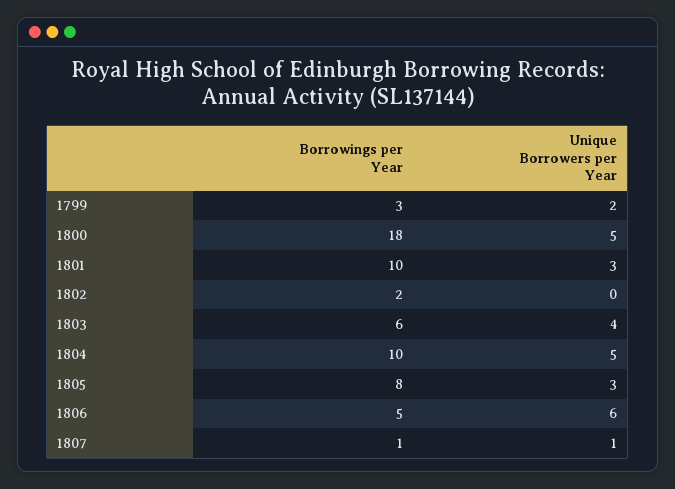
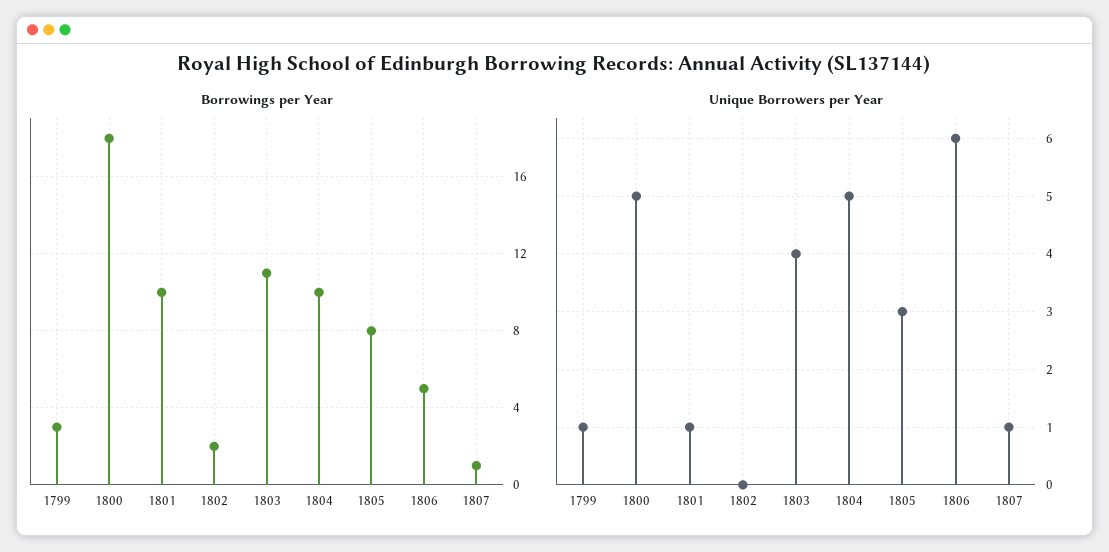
  {
    "Borrowings per Year": {
      "1799": 3,
      "1800": 18,
      "1801": 10,
      "1802": 2,
-     "1803": 6,
+     "1803": 11,
      "1804": 10,
      "1805": 8,
      "1806": 5,
      "1807": 1
    },
    "Unique Borrowers per Year": {
-     "1799": 2,
+     "1799": 1,
      "1800": 5,
-     "1801": 3,
+     "1801": 1,
      "1802": 0,
      "1803": 4,
      "1804": 5,
      "1805": 3,
      "1806": 6,
      "1807": 1
    }
  }

